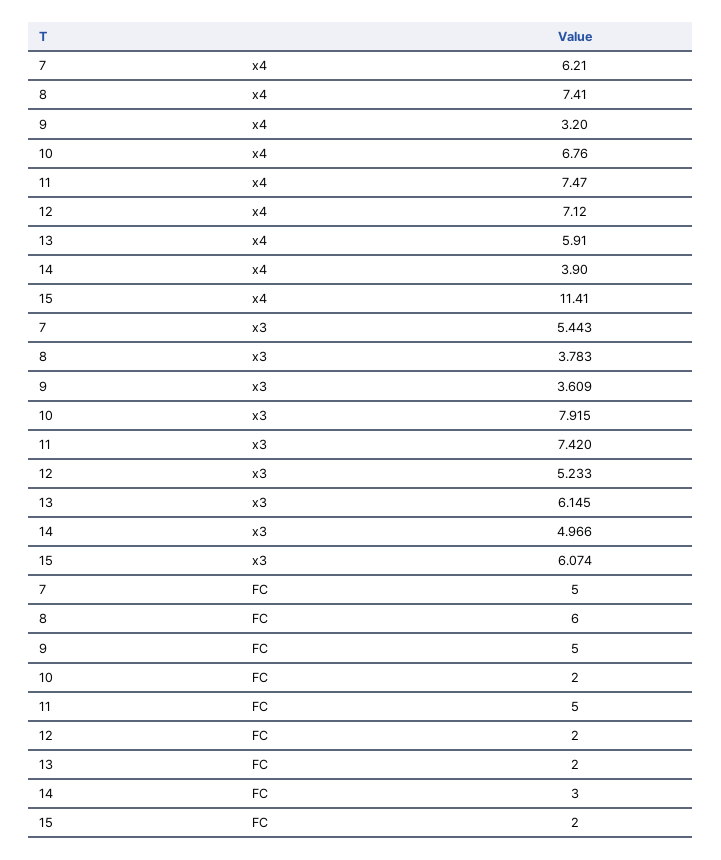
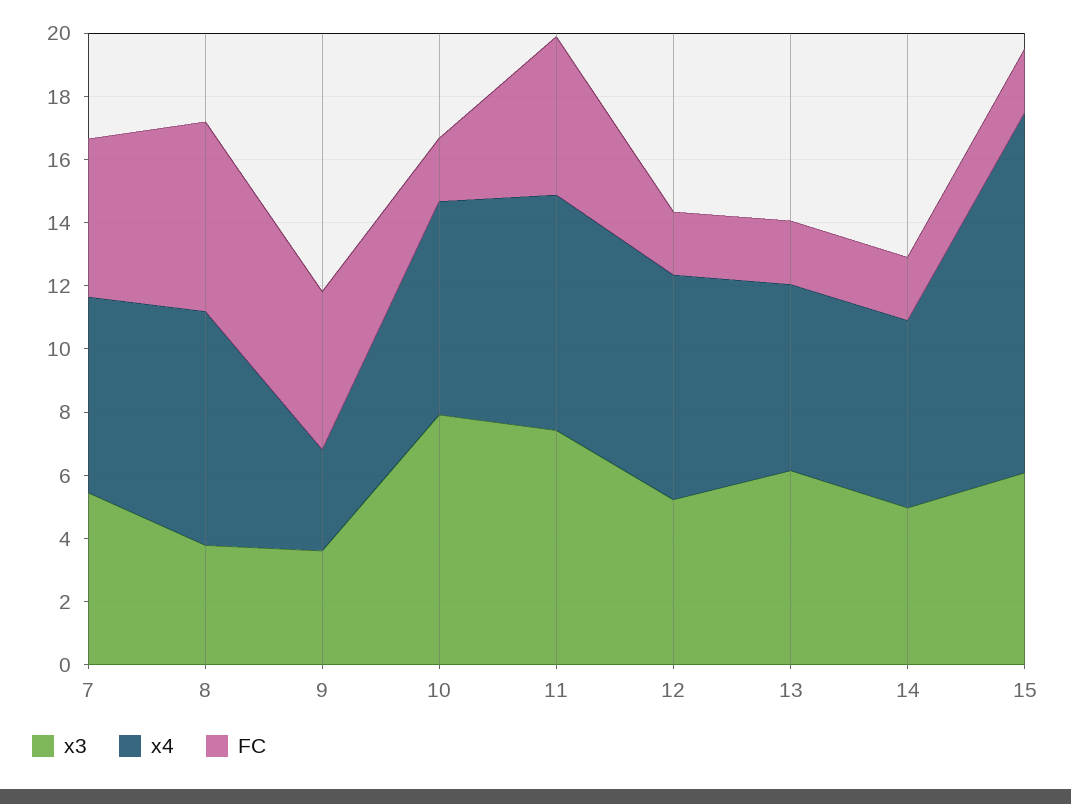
  {
    "x4": {
      "7": 6.21,
      "8": 7.41,
      "9": 3.2,
      "10": 6.76,
      "11": 7.47,
      "12": 7.12,
      "13": 5.91,
-     "14": 3.9,
+     "14": 6,
      "15": 11.41
    },
    "x3": {
      "7": 5.443,
      "8": 3.783,
      "9": 3.609,
      "10": 7.915,
      "11": 7.42,
      "12": 5.233,
      "13": 6.145,
      "14": 4.966,
      "15": 6.074
    },
    "FC": {
      "7": 5,
      "8": 6,
      "9": 5,
      "10": 2,
      "11": 5,
      "12": 2,
      "13": 2,
-     "14": 3,
+     "14": 2,
      "15": 2
    }
  }

